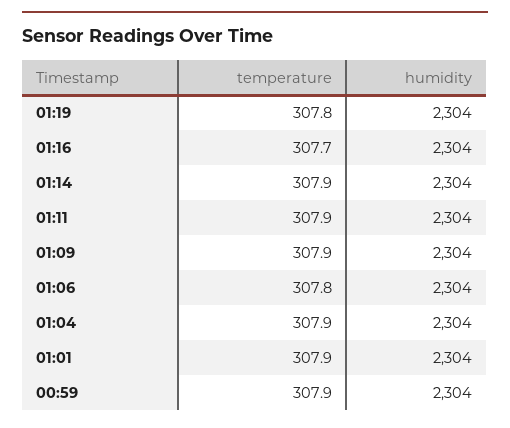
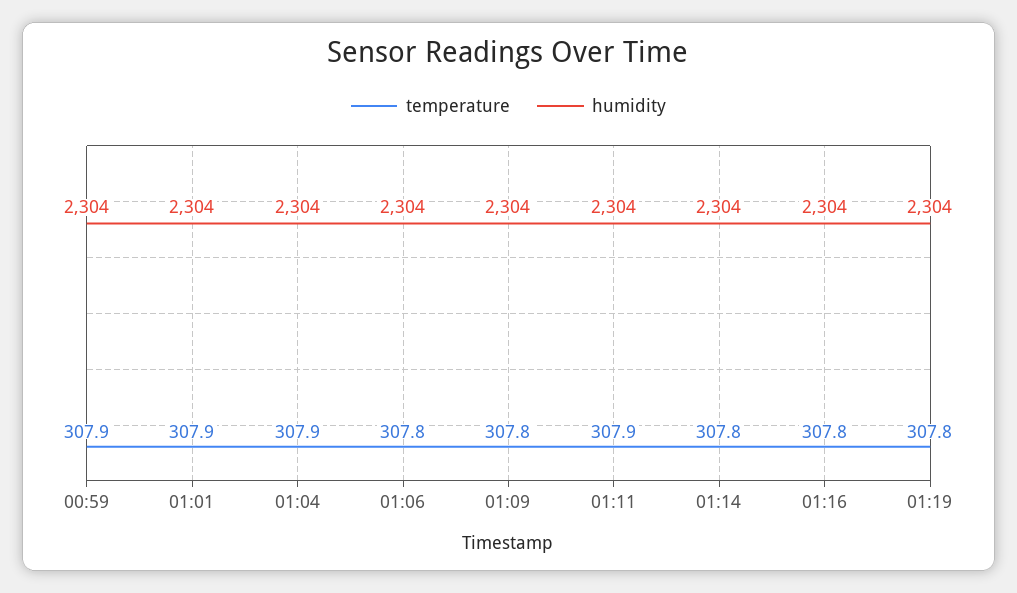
  {
    "temperature": {
      "01:19": 307.8,
-     "01:16": 307.7,
+     "01:16": 307.8,
-     "01:14": 307.9,
+     "01:14": 307.8,
      "01:11": 307.9,
-     "01:09": 307.9,
+     "01:09": 307.8,
      "01:06": 307.8,
      "01:04": 307.9,
      "01:01": 307.9,
      "00:59": 307.9
    },
    "humidity": {
      "01:19": 2304,
      "01:16": 2304,
      "01:14": 2304,
      "01:11": 2304,
      "01:09": 2304,
      "01:06": 2304,
      "01:04": 2304,
      "01:01": 2304,
      "00:59": 2304
    }
  }

